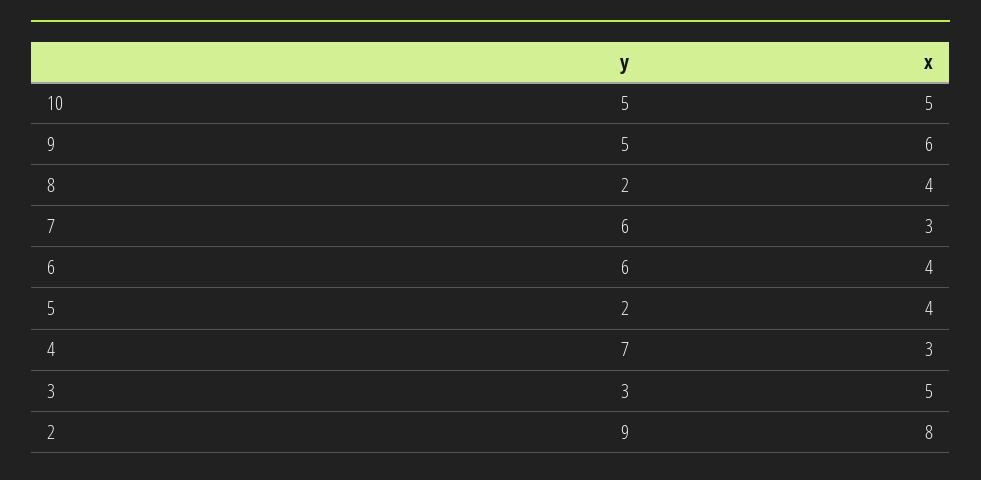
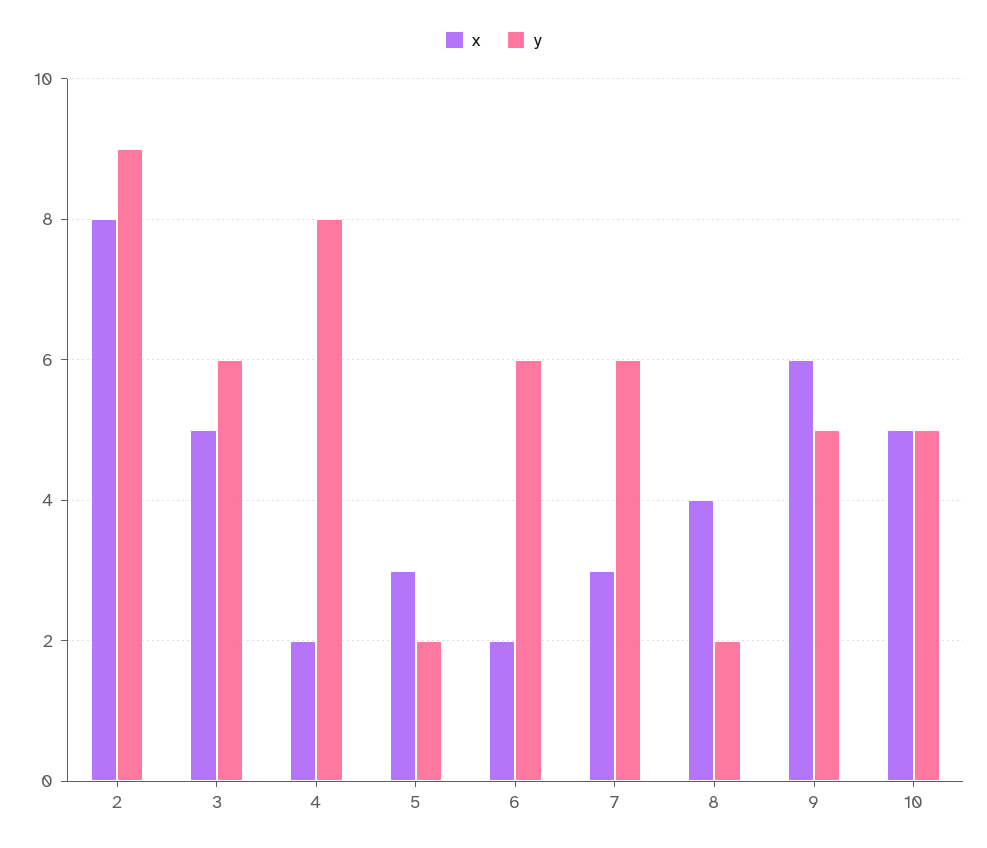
  {
    "y": {
      "10": 5,
      "9": 5,
      "8": 2,
      "7": 6,
      "6": 6,
      "5": 2,
-     "4": 7,
+     "4": 8,
-     "3": 3,
+     "3": 6,
      "2": 9
    },
    "x": {
      "10": 5,
      "9": 6,
      "8": 4,
      "7": 3,
-     "6": 4,
+     "6": 2,
-     "5": 4,
+     "5": 3,
-     "4": 3,
+     "4": 2,
      "3": 5,
      "2": 8
    }
  }

